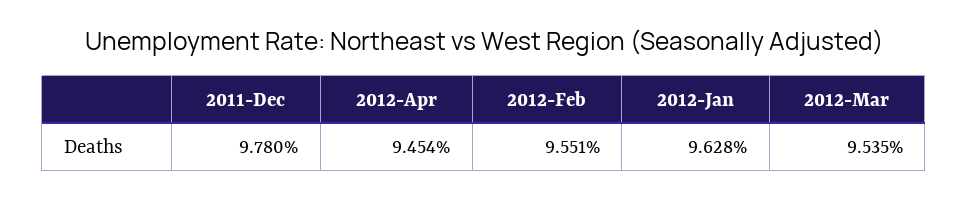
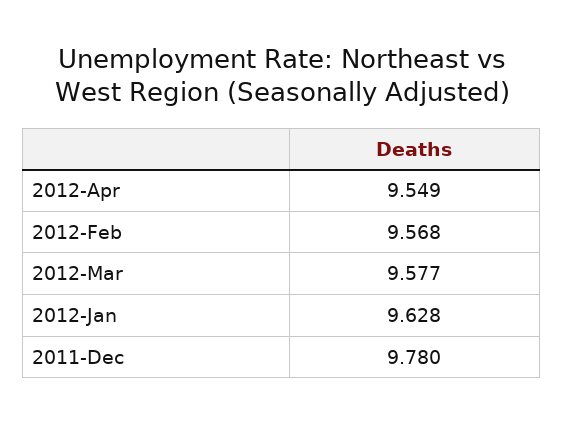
  {
    "2011-Dec": 9.78,
-   "2012-Apr": 9.454,
+   "2012-Apr": 9.549,
-   "2012-Feb": 9.551,
+   "2012-Feb": 9.568,
    "2012-Jan": 9.628,
-   "2012-Mar": 9.535
+   "2012-Mar": 9.577
  }

